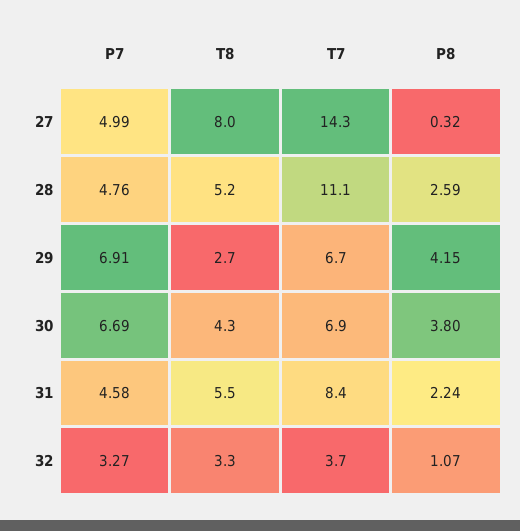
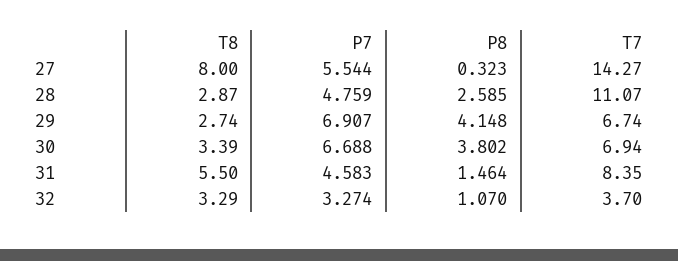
  {
    "P7": {
-     "27": 4.99,
+     "27": 5.544,
      "28": 4.759,
      "29": 6.907,
      "30": 6.688,
      "31": 4.583,
      "32": 3.274
    },
    "T8": {
      "27": 8,
-     "28": 5.2,
+     "28": 2.87,
      "29": 2.74,
-     "30": 4.3,
+     "30": 3.39,
      "31": 5.5,
      "32": 3.29
    },
    "T7": {
      "27": 14.27,
      "28": 11.07,
      "29": 6.74,
      "30": 6.94,
      "31": 8.35,
      "32": 3.7
    },
    "P8": {
      "27": 0.323,
      "28": 2.585,
      "29": 4.148,
      "30": 3.802,
-     "31": 2.24,
+     "31": 1.464,
      "32": 1.07
    }
  }

